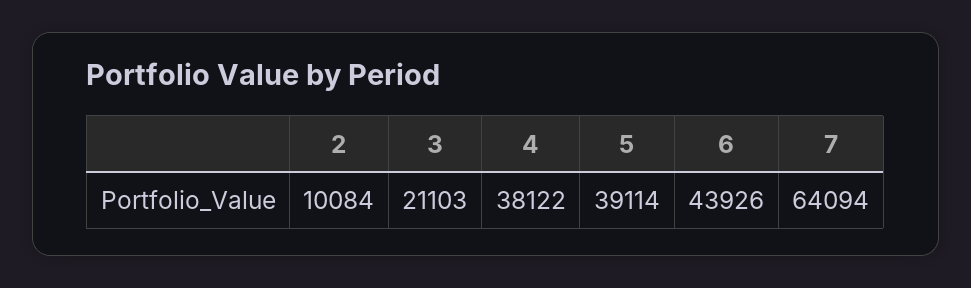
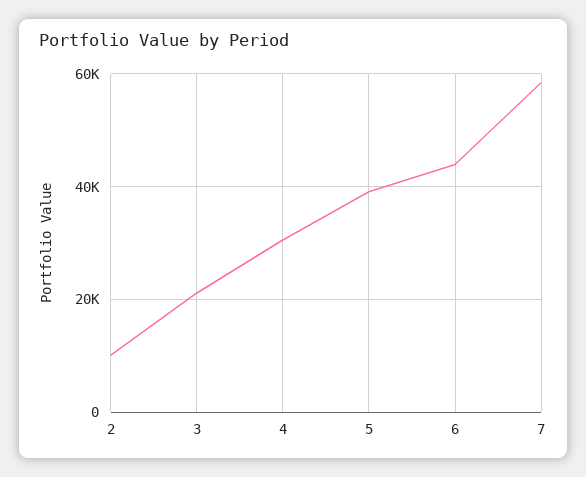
  {
    "2": 10084,
    "3": 21103,
-   "4": 38122,
+   "4": 30000,
    "5": 39114,
    "6": 43926,
-   "7": 64094
+   "7": 58000
  }

